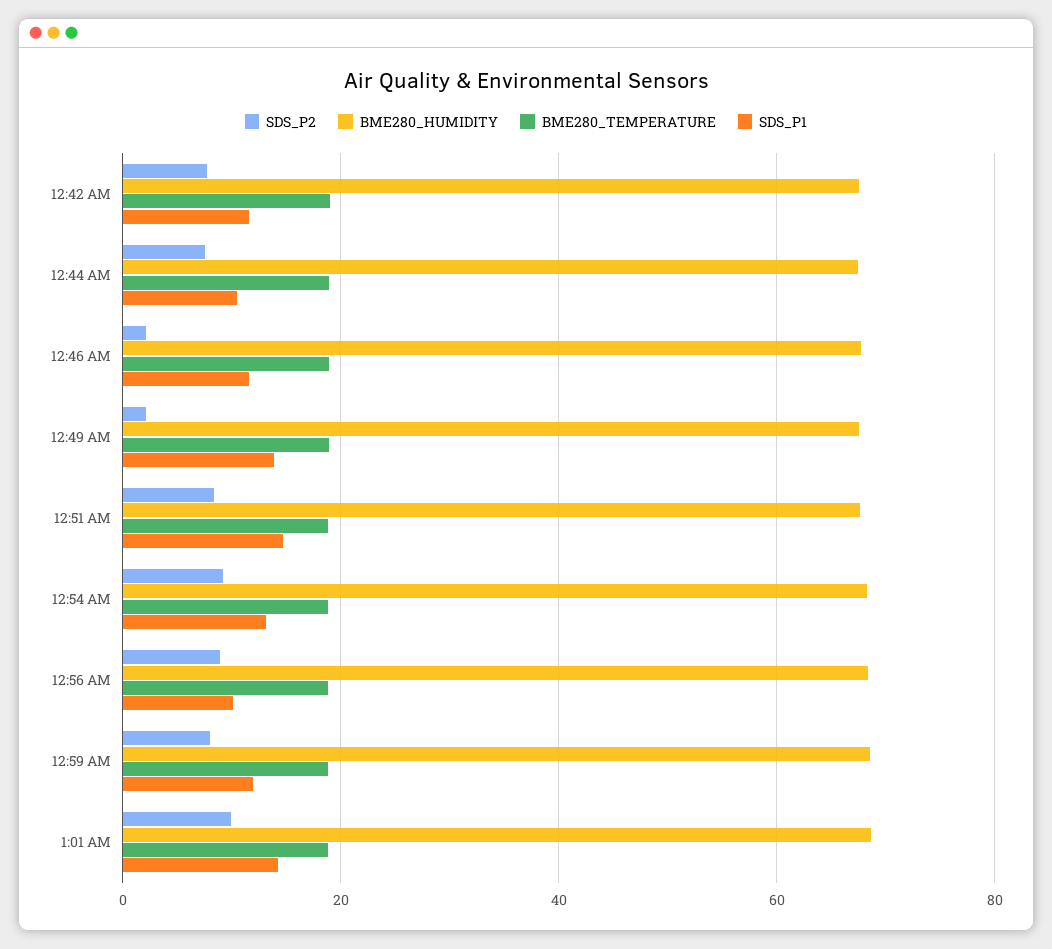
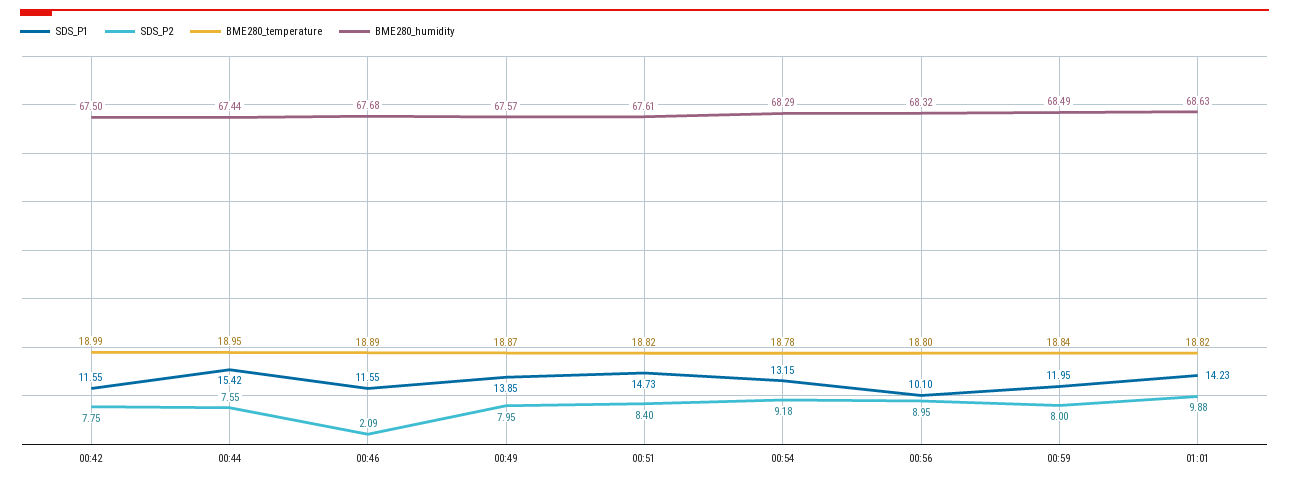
  {
    "SDS_P2": {
      "12:42 AM": 7.75,
      "12:44 AM": 7.55,
      "12:46 AM": 2.09,
-     "12:49 AM": 2,
+     "12:49 AM": 7.95,
      "12:51 AM": 8.4,
      "12:54 AM": 9.18,
      "12:56 AM": 8.95,
      "12:59 AM": 8,
      "1:01 AM": 9.88
    },
    "BME280_HUMIDITY": {
      "12:42 AM": 67.5,
      "12:44 AM": 67.44,
      "12:46 AM": 67.68,
      "12:49 AM": 67.57,
      "12:51 AM": 67.61,
      "12:54 AM": 68.29,
      "12:56 AM": 68.32,
      "12:59 AM": 68.49,
      "1:01 AM": 68.63
    },
    "BME280_TEMPERATURE": {
      "12:42 AM": 18.99,
      "12:44 AM": 18.95,
      "12:46 AM": 18.89,
      "12:49 AM": 18.87,
      "12:51 AM": 18.82,
      "12:54 AM": 18.78,
      "12:56 AM": 18.8,
      "12:59 AM": 18.84,
      "1:01 AM": 18.82
    },
    "SDS_P1": {
      "12:42 AM": 11.55,
-     "12:44 AM": 10,
+     "12:44 AM": 15.42,
      "12:46 AM": 11.55,
      "12:49 AM": 13.85,
      "12:51 AM": 14.73,
      "12:54 AM": 13.15,
      "12:56 AM": 10.1,
      "12:59 AM": 11.95,
      "1:01 AM": 14.23
    }
  }

